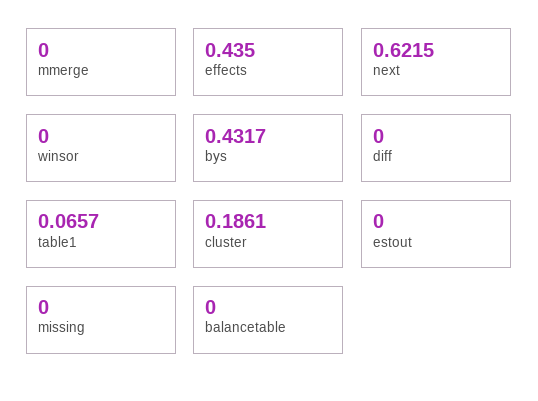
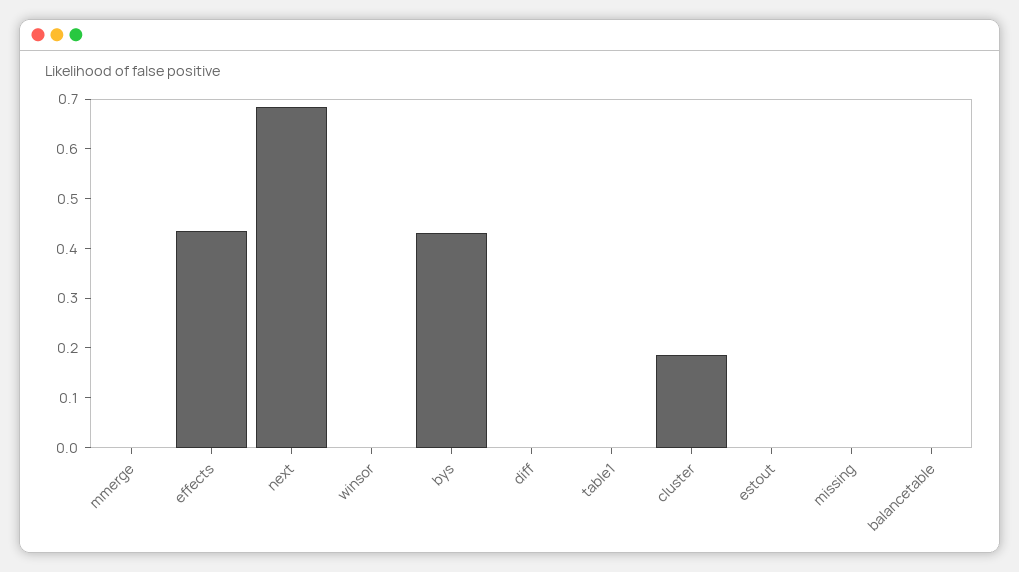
  {
    "mmerge": 0,
    "effects": 0.435,
-   "next": 0.6215,
+   "next": 0.68,
    "winsor": 0,
    "bys": 0.4317,
    "diff": 0,
-   "table1": 0.0657,
+   "table1": 0,
    "cluster": 0.1861,
    "estout": 0,
    "missing": 0,
    "balancetable": 0
  }

